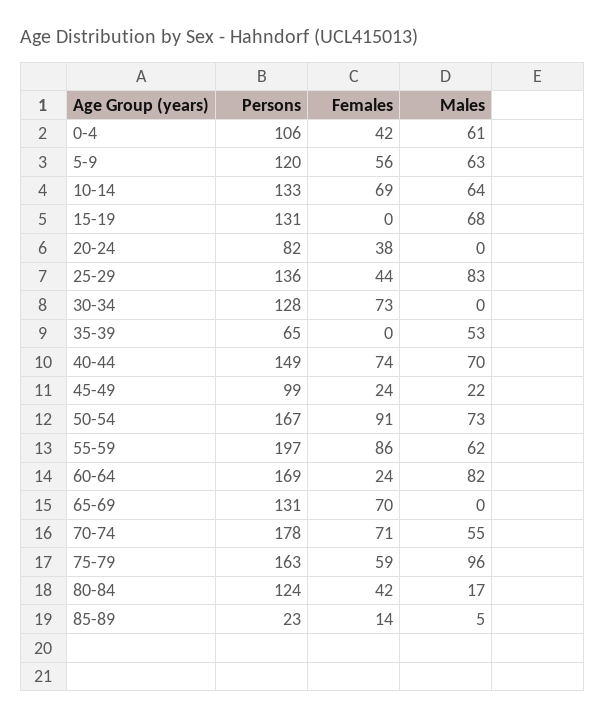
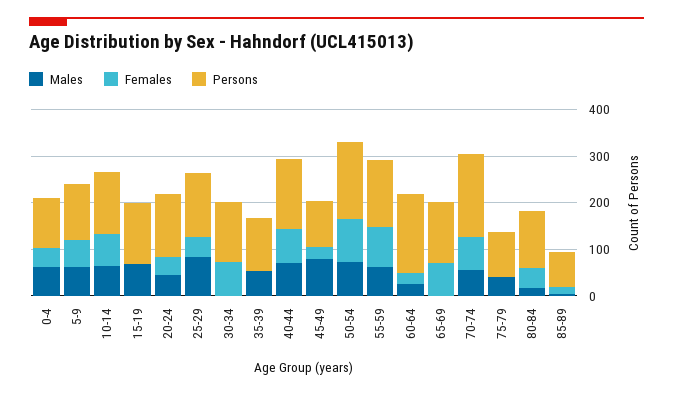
  {
    "Persons": {
      "0-4": 106,
      "5-9": 120,
      "10-14": 133,
      "15-19": 131,
-     "20-24": 82,
+     "20-24": 140,
      "25-29": 136,
      "30-34": 128,
-     "35-39": 65,
+     "35-39": 120,
      "40-44": 149,
      "45-49": 99,
      "50-54": 167,
-     "55-59": 197,
+     "55-59": 140,
      "60-64": 169,
      "65-69": 131,
      "70-74": 178,
-     "75-79": 163,
+     "75-79": 100,
      "80-84": 124,
-     "85-89": 23
+     "85-89": 80
    },
    "Females": {
      "0-4": 42,
      "5-9": 56,
      "10-14": 69,
      "15-19": 0,
      "20-24": 38,
      "25-29": 44,
      "30-34": 73,
      "35-39": 0,
      "40-44": 74,
      "45-49": 24,
      "50-54": 91,
      "55-59": 86,
      "60-64": 24,
      "65-69": 70,
      "70-74": 71,
-     "75-79": 59,
+     "75-79": 0,
      "80-84": 42,
      "85-89": 14
    },
    "Males": {
      "0-4": 61,
      "5-9": 63,
      "10-14": 64,
      "15-19": 68,
-     "20-24": 0,
+     "20-24": 40,
      "25-29": 83,
      "30-34": 0,
      "35-39": 53,
      "40-44": 70,
-     "45-49": 22,
+     "45-49": 80,
      "50-54": 73,
      "55-59": 62,
-     "60-64": 82,
+     "60-64": 20,
      "65-69": 0,
      "70-74": 55,
-     "75-79": 96,
+     "75-79": 40,
      "80-84": 17,
      "85-89": 5
    }
  }

